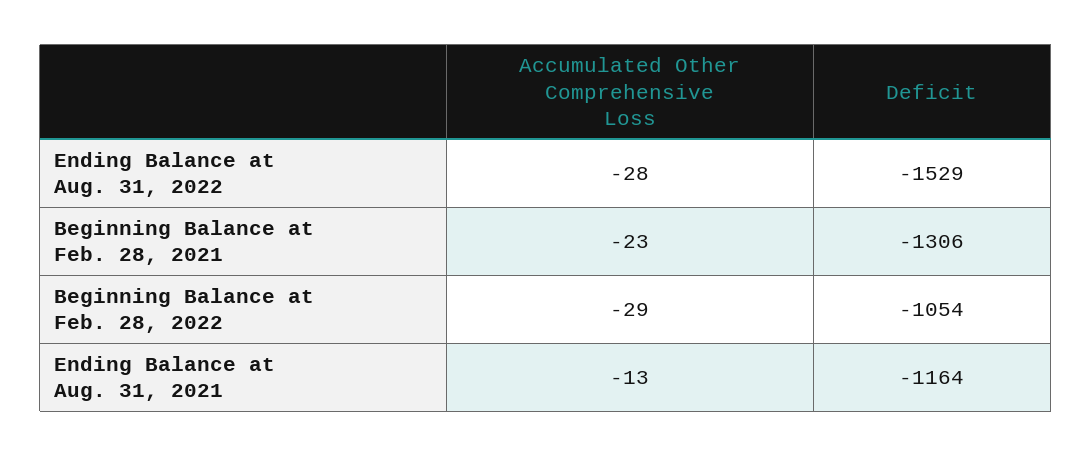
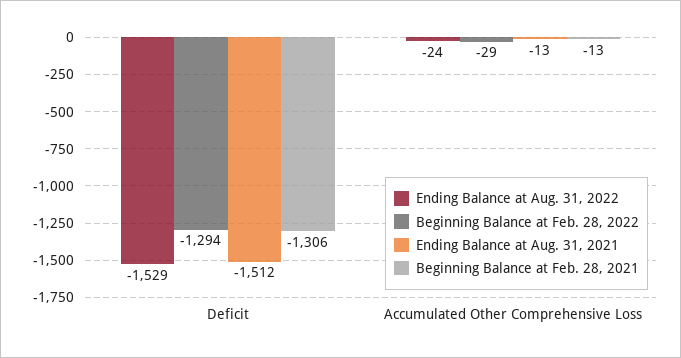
  {
    "Ending Balance at Aug. 31, 2022": {
-     "Accumulated Other Comprehensive Loss": -28,
+     "Accumulated Other Comprehensive Loss": -24,
      "Deficit": -1529
    },
    "Beginning Balance at Feb. 28, 2021": {
-     "Accumulated Other Comprehensive Loss": -23,
+     "Accumulated Other Comprehensive Loss": -13,
      "Deficit": -1306
    },
    "Beginning Balance at Feb. 28, 2022": {
      "Accumulated Other Comprehensive Loss": -29,
-     "Deficit": -1054
+     "Deficit": -1294
    },
    "Ending Balance at Aug. 31, 2021": {
      "Accumulated Other Comprehensive Loss": -13,
-     "Deficit": -1164
+     "Deficit": -1512
    }
  }

